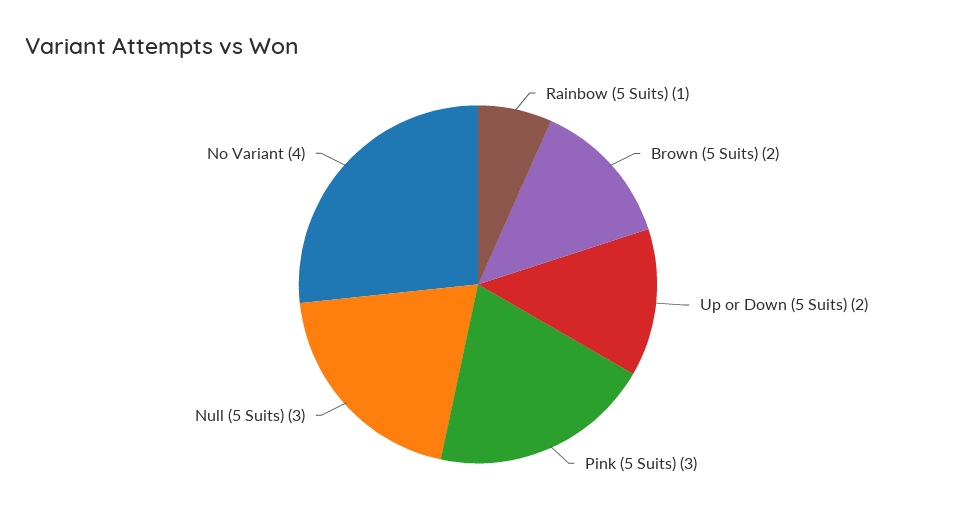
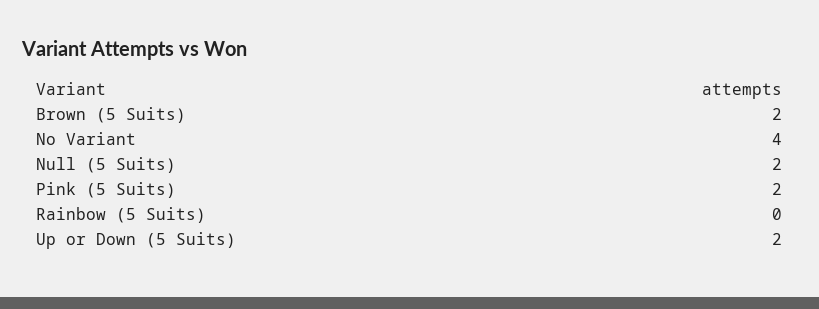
  {
-   "Rainbow (5 Suits)": 1,
+   "Rainbow (5 Suits)": 0,
    "Brown (5 Suits)": 2,
    "Up or Down (5 Suits)": 2,
-   "Pink (5 Suits)": 3,
+   "Pink (5 Suits)": 2,
-   "Null (5 Suits)": 3,
+   "Null (5 Suits)": 2,
    "No Variant": 4
  }

